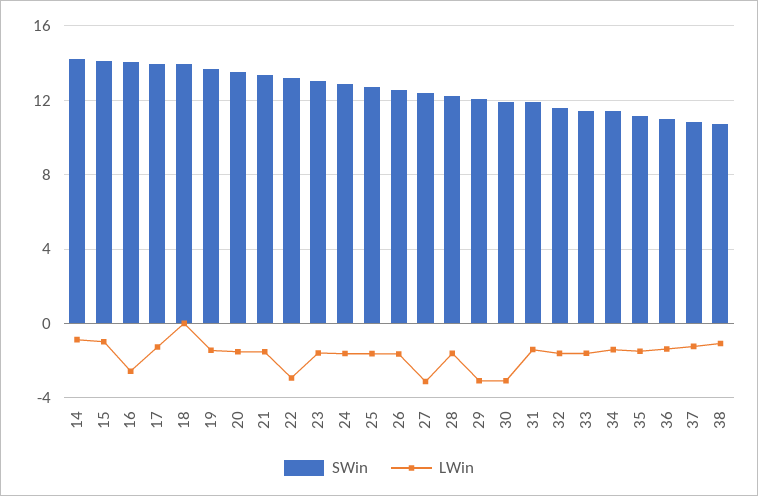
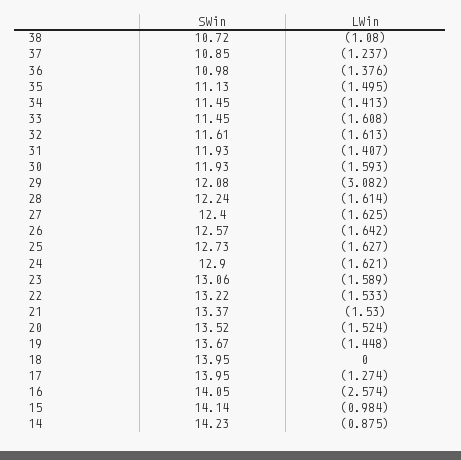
  {
    "SWin": {
      "14": 14.23,
      "15": 14.14,
      "16": 14.05,
      "17": 13.95,
      "18": 13.95,
      "19": 13.67,
      "20": 13.52,
      "21": 13.37,
      "22": 13.22,
      "23": 13.06,
      "24": 12.9,
      "25": 12.73,
      "26": 12.57,
      "27": 12.4,
      "28": 12.24,
      "29": 12.08,
      "30": 11.93,
      "31": 11.93,
      "32": 11.61,
      "33": 11.45,
      "34": 11.45,
      "35": 11.13,
      "36": 10.98,
      "37": 10.85,
      "38": 10.72
    },
    "LWin": {
      "14": -0.875,
      "15": -0.984,
      "16": -2.574,
      "17": -1.274,
      "18": 0,
      "19": -1.448,
      "20": -1.524,
      "21": -1.53,
-     "22": -3,
+     "22": -1.533,
      "23": -1.589,
      "24": -1.621,
      "25": -1.627,
      "26": -1.642,
-     "27": -3,
+     "27": -1.625,
      "28": -1.614,
      "29": -3.082,
-     "30": -3,
+     "30": -1.593,
      "31": -1.407,
      "32": -1.613,
      "33": -1.608,
      "34": -1.413,
      "35": -1.495,
      "36": -1.376,
      "37": -1.237,
      "38": -1.08
    }
  }

